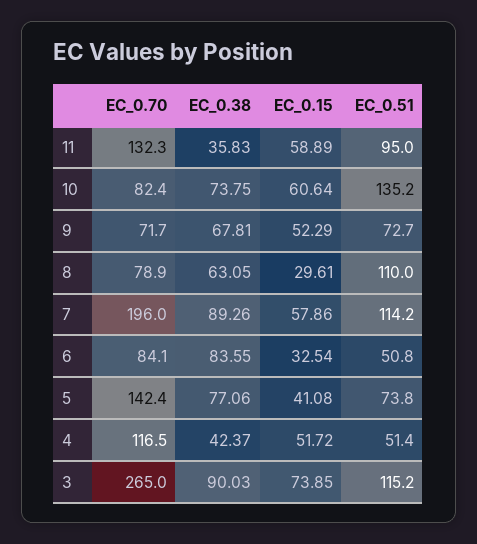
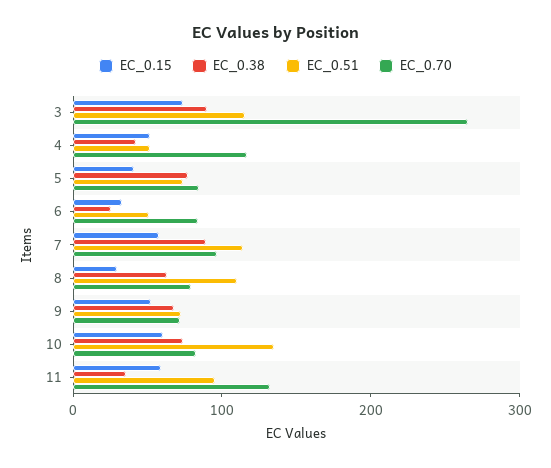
  {
    "EC_0.70": {
      "11": 132.3,
      "10": 82.4,
      "9": 71.7,
      "8": 78.9,
-     "7": 196,
+     "7": 100,
      "6": 84.1,
-     "5": 142.4,
+     "5": 80,
      "4": 116.5,
      "3": 265
    },
    "EC_0.38": {
      "11": 35.83,
      "10": 73.75,
      "9": 67.81,
      "8": 63.05,
      "7": 89.26,
-     "6": 83.55,
+     "6": 20,
      "5": 77.06,
      "4": 42.37,
      "3": 90.03
    },
    "EC_0.15": {
      "11": 58.89,
      "10": 60.64,
      "9": 52.29,
      "8": 29.61,
      "7": 57.86,
      "6": 32.54,
      "5": 41.08,
      "4": 51.72,
      "3": 73.85
    },
    "EC_0.51": {
      "11": 95,
      "10": 135.2,
      "9": 72.7,
      "8": 110,
      "7": 114.2,
      "6": 50.8,
      "5": 73.8,
      "4": 51.4,
      "3": 115.2
    }
  }

